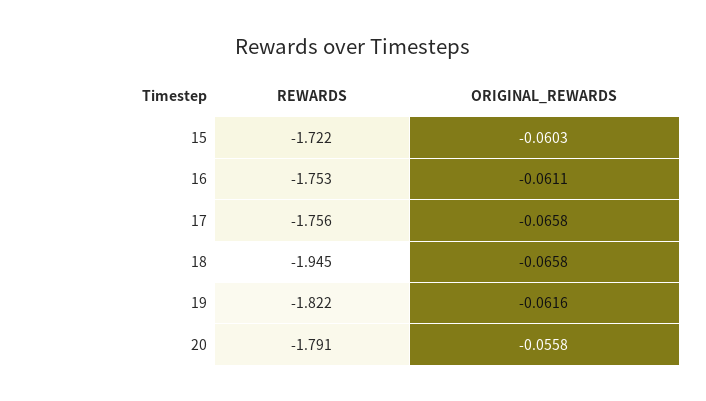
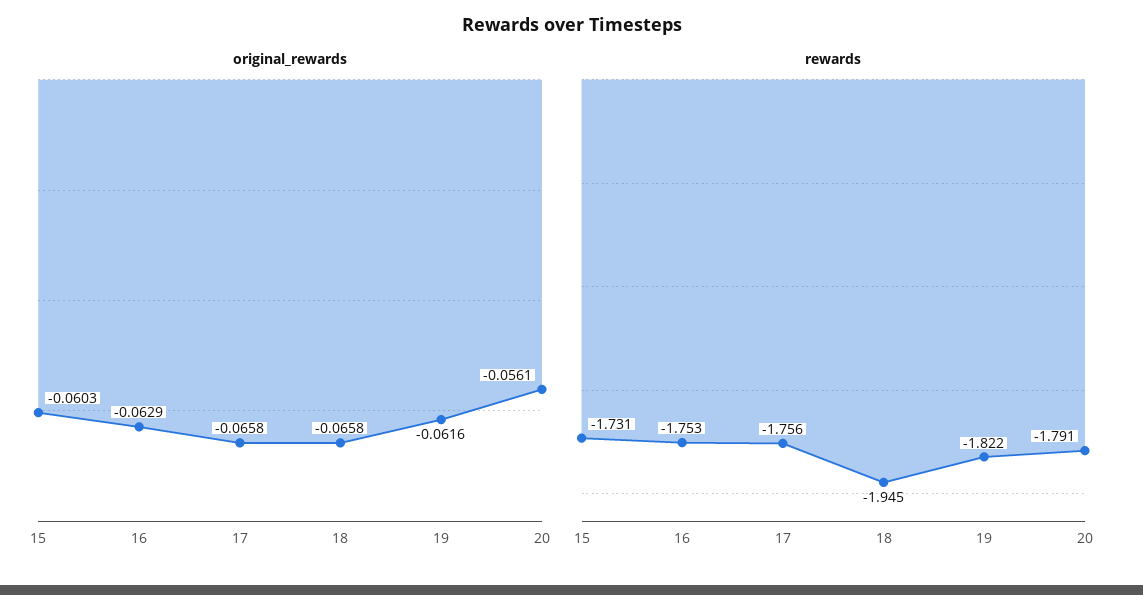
  {
    "REWARDS": {
-     "15": -1.722,
+     "15": -1.731,
      "16": -1.753,
      "17": -1.756,
      "18": -1.945,
      "19": -1.822,
      "20": -1.791
    },
    "ORIGINAL_REWARDS": {
      "15": -0.0603,
-     "16": -0.0611,
+     "16": -0.0629,
      "17": -0.0658,
      "18": -0.0658,
      "19": -0.0616,
-     "20": -0.0558
+     "20": -0.0561
    }
  }

